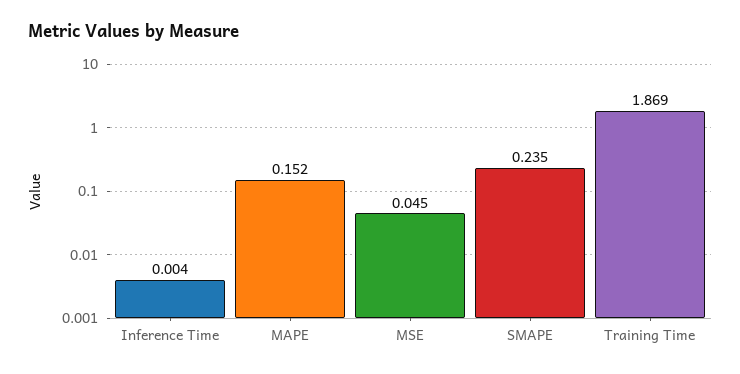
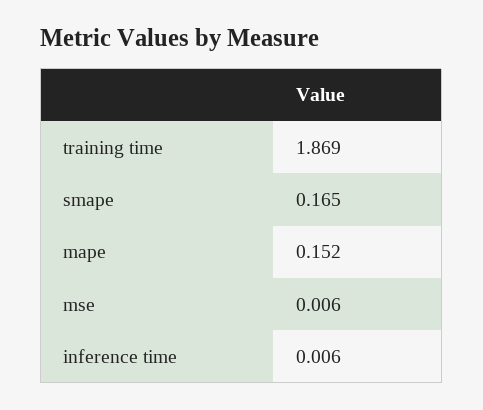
  {
-   "Inference Time": 0.004,
+   "Inference Time": 0.006,
    "MAPE": 0.152,
-   "MSE": 0.045,
+   "MSE": 0.006,
-   "SMAPE": 0.235,
+   "SMAPE": 0.165,
    "Training Time": 1.869
  }

